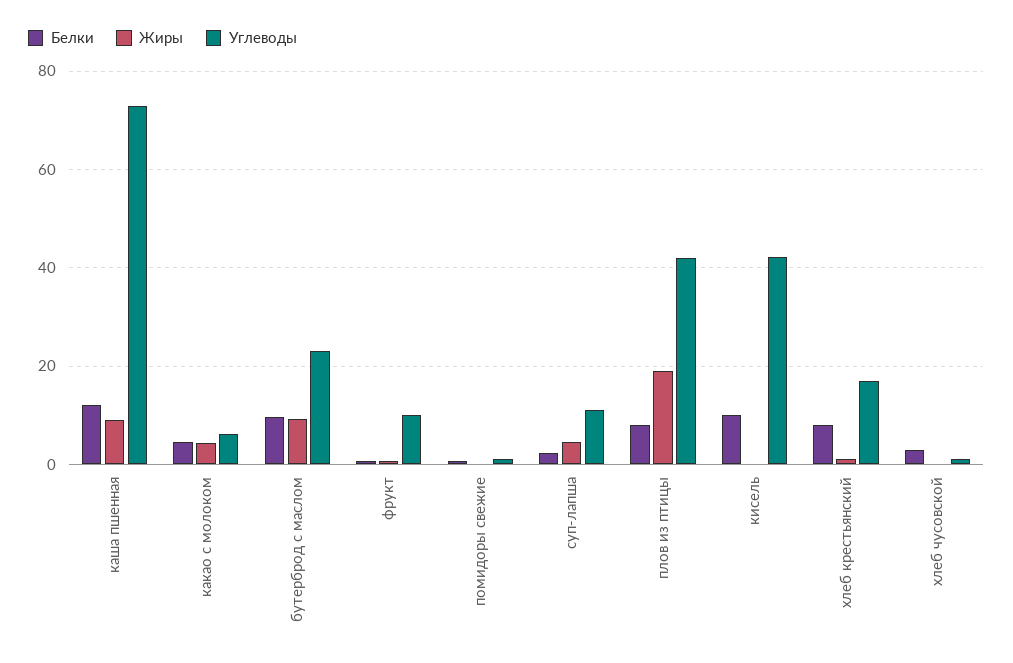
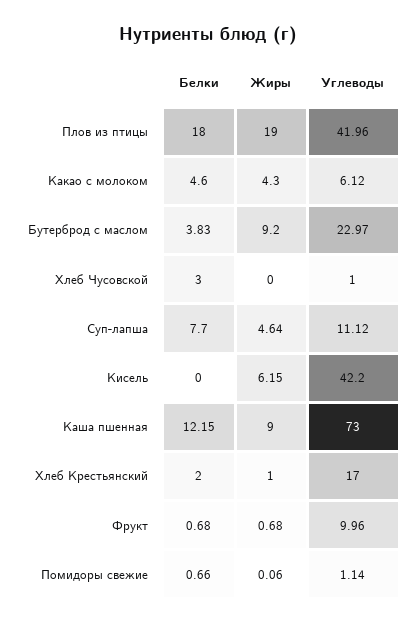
  {
    "Белки": {
      "каша пшенная": 12.15,
      "какао с молоком": 4.6,
-     "бутерброд с маслом": 10,
+     "бутерброд с маслом": 3.83,
      "фрукт": 0.68,
      "помидоры свежие": 0.66,
-     "суп-лапша": 2,
+     "суп-лапша": 7.7,
-     "плов из птицы": 8,
+     "плов из птицы": 18,
-     "кисель": 10,
+     "кисель": 0,
-     "хлеб крестьянский": 8,
+     "хлеб крестьянский": 2,
      "хлеб чусовской": 3
    },
    "Жиры": {
      "каша пшенная": 9,
      "какао с молоком": 4.3,
      "бутерброд с маслом": 9.2,
      "фрукт": 0.68,
      "помидоры свежие": 0.06,
      "суп-лапша": 4.64,
      "плов из птицы": 19,
-     "кисель": 0,
+     "кисель": 6.15,
      "хлеб крестьянский": 1,
      "хлеб чусовской": 0
    },
    "Углеводы": {
      "каша пшенная": 73,
      "какао с молоком": 6.12,
      "бутерброд с маслом": 22.97,
      "фрукт": 9.96,
      "помидоры свежие": 1.14,
      "суп-лапша": 11.12,
      "плов из птицы": 41.96,
      "кисель": 42.2,
      "хлеб крестьянский": 17,
      "хлеб чусовской": 1
    }
  }

